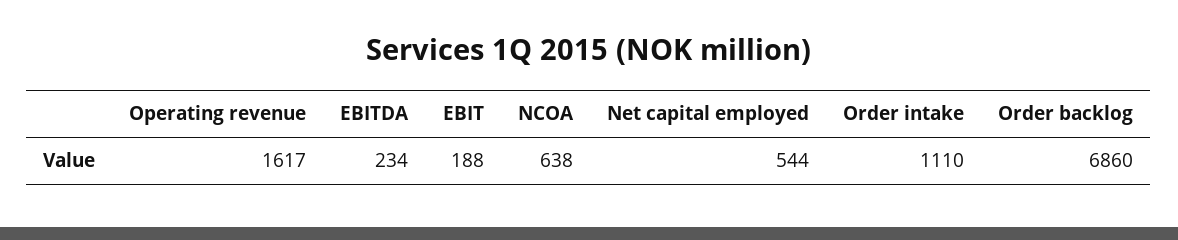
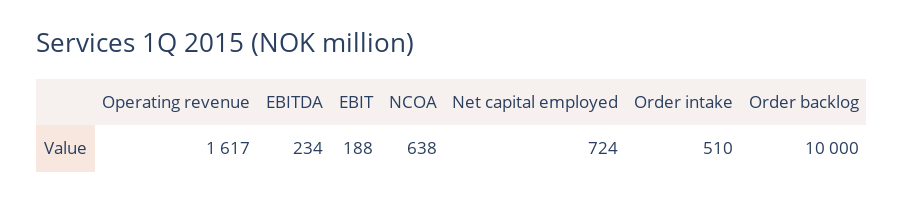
  {
    "Operating revenue": 1617,
    "EBITDA": 234,
    "EBIT": 188,
    "NCOA": 638,
-   "Net capital employed": 544,
+   "Net capital employed": 724,
-   "Order intake": 1110,
+   "Order intake": 510,
-   "Order backlog": 6860
+   "Order backlog": 10000
  }

